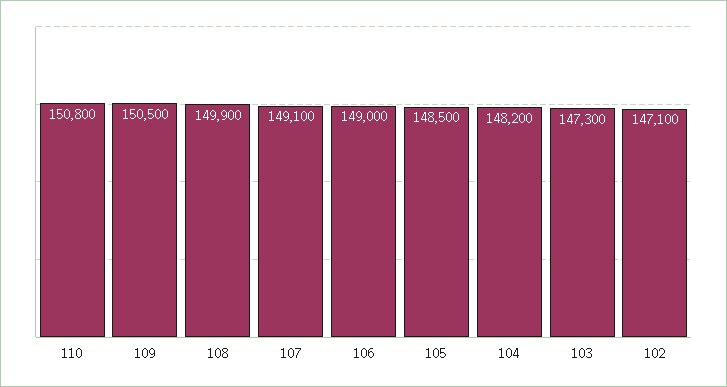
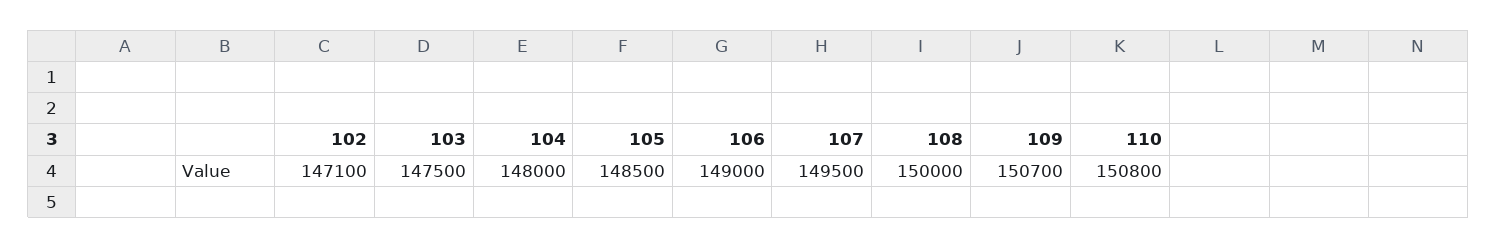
  {
    "110": 150800,
-   "109": 150500,
+   "109": 150700,
-   "108": 149900,
+   "108": 150000,
-   "107": 149100,
+   "107": 149500,
    "106": 149000,
    "105": 148500,
-   "104": 148200,
+   "104": 148000,
-   "103": 147300,
+   "103": 147500,
    "102": 147100
  }

